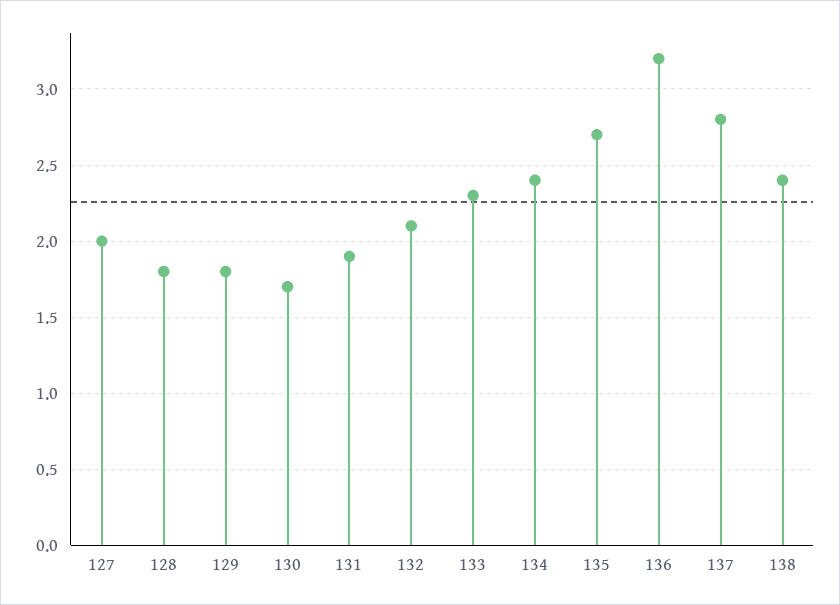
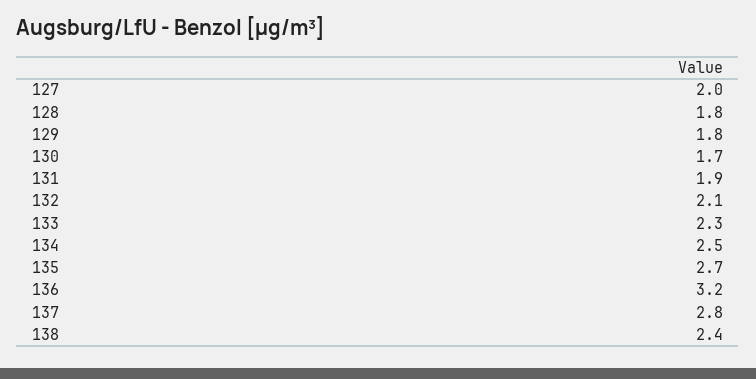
  {
    "127": 2,
    "128": 1.8,
    "129": 1.8,
    "130": 1.7,
    "131": 1.9,
    "132": 2.1,
    "133": 2.3,
-   "134": 2.4,
+   "134": 2.5,
    "135": 2.7,
    "136": 3.2,
    "137": 2.8,
    "138": 2.4
  }

